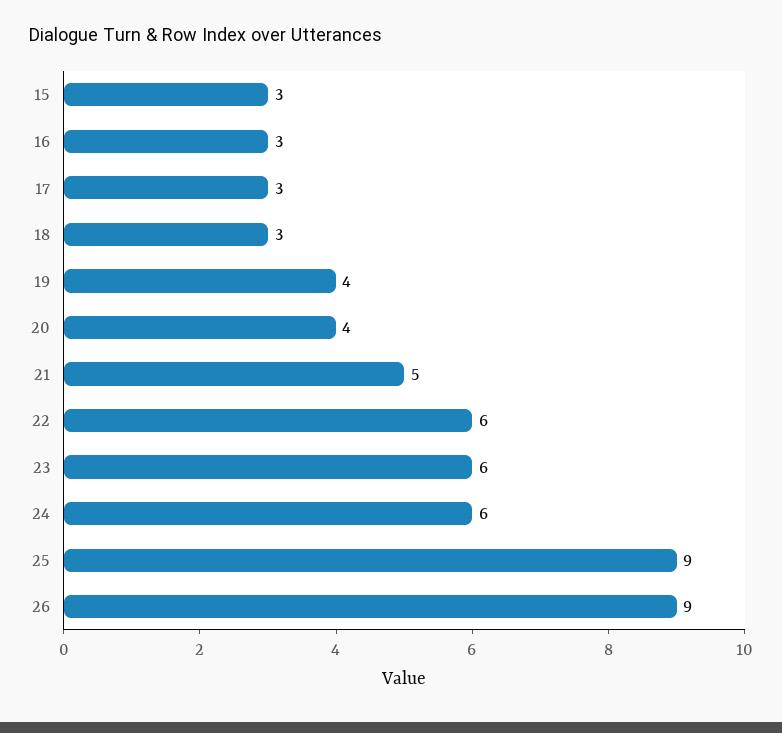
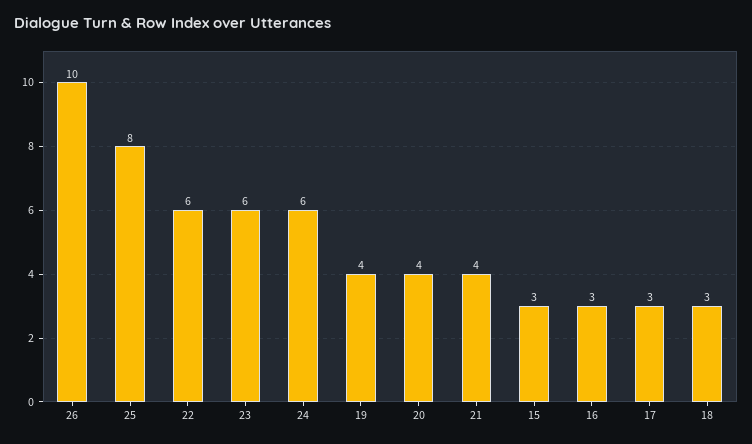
  {
    "15": 3,
    "16": 3,
    "17": 3,
    "18": 3,
    "19": 4,
    "20": 4,
-   "21": 5,
+   "21": 4,
    "22": 6,
    "23": 6,
    "24": 6,
-   "25": 9,
+   "25": 8,
-   "26": 9
+   "26": 10
  }

